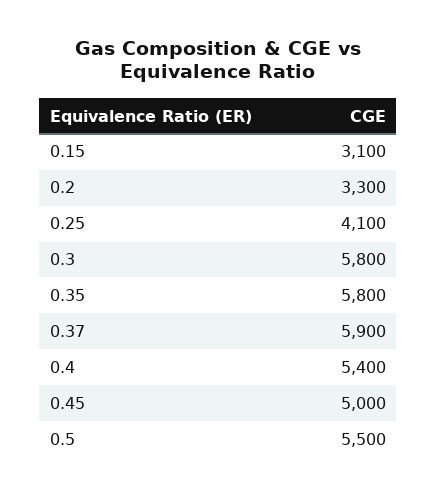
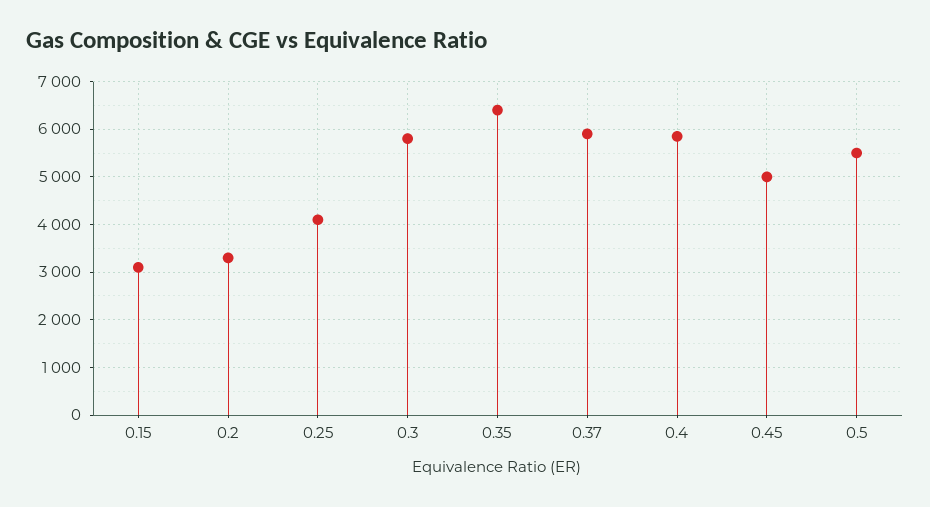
  {
    "0.15": 3100,
    "0.2": 3300,
    "0.25": 4100,
    "0.3": 5800,
-   "0.35": 5800,
+   "0.35": 6400,
    "0.37": 5900,
-   "0.4": 5400,
+   "0.4": 5800,
    "0.45": 5000,
    "0.5": 5500
  }

